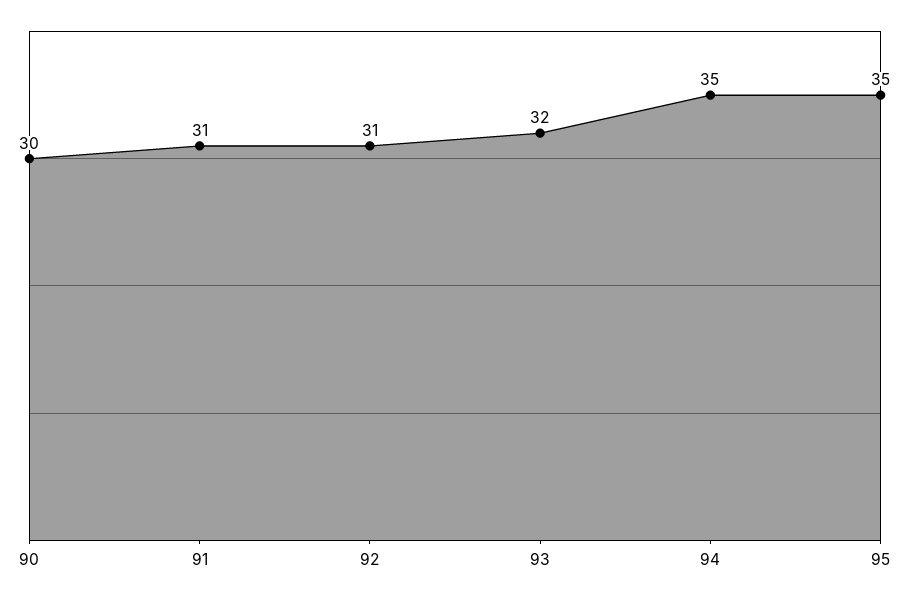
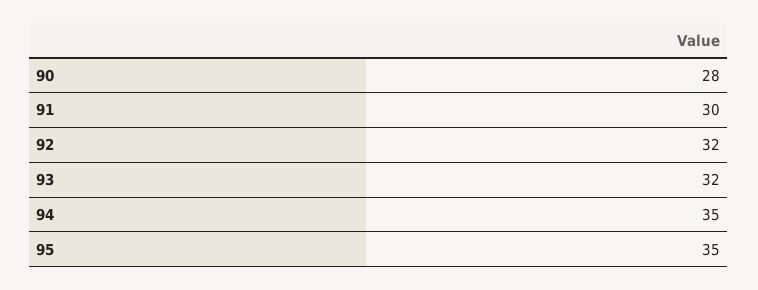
  {
-   "90": 30,
+   "90": 28,
-   "91": 31,
+   "91": 30,
-   "92": 31,
+   "92": 32,
    "93": 32,
    "94": 35,
    "95": 35
  }

